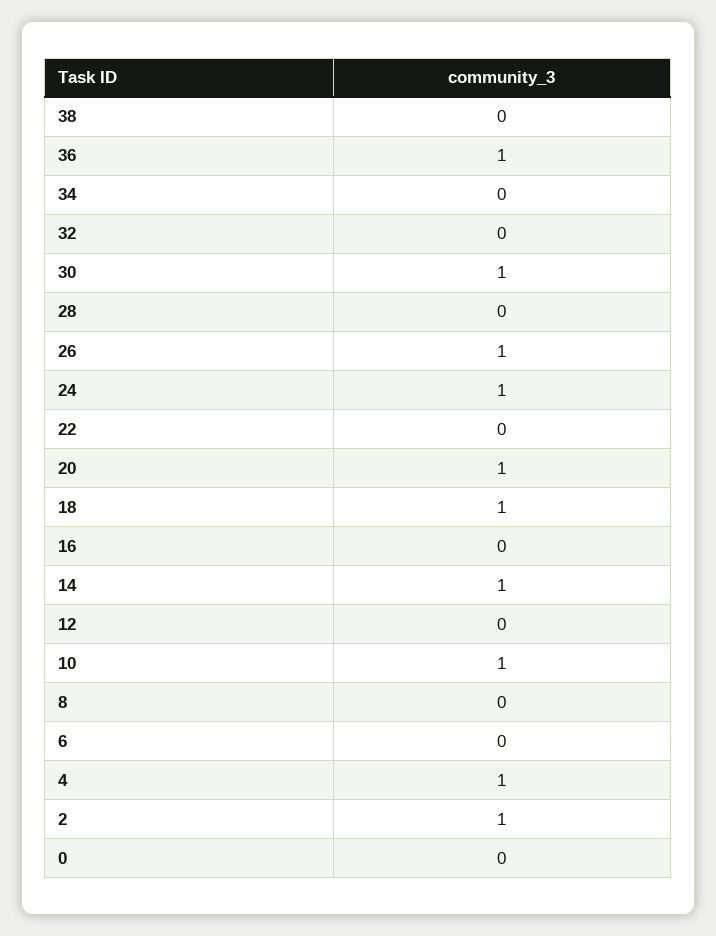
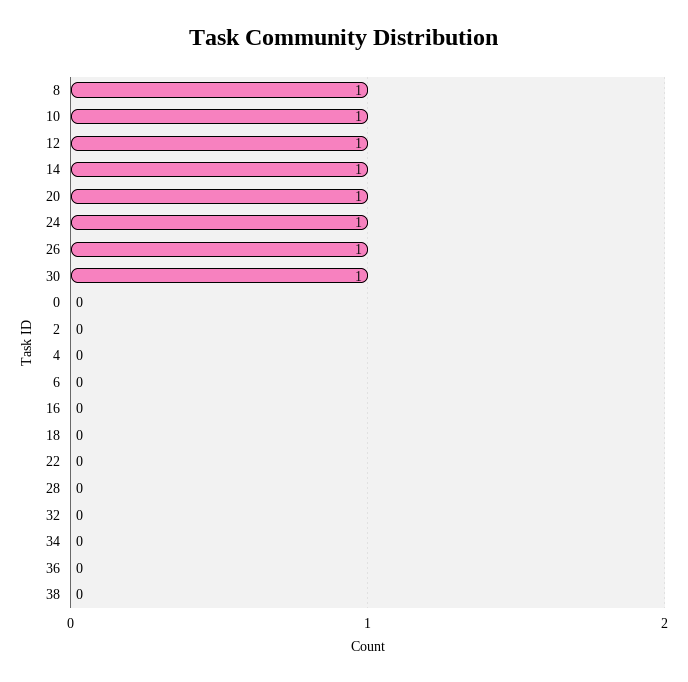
  {
    "38": 0,
-   "36": 1,
+   "36": 0,
    "34": 0,
    "32": 0,
    "30": 1,
    "28": 0,
    "26": 1,
    "24": 1,
    "22": 0,
    "20": 1,
-   "18": 1,
+   "18": 0,
    "16": 0,
    "14": 1,
-   "12": 0,
+   "12": 1,
    "10": 1,
-   "8": 0,
+   "8": 1,
    "6": 0,
-   "4": 1,
+   "4": 0,
-   "2": 1,
+   "2": 0,
    "0": 0
  }

